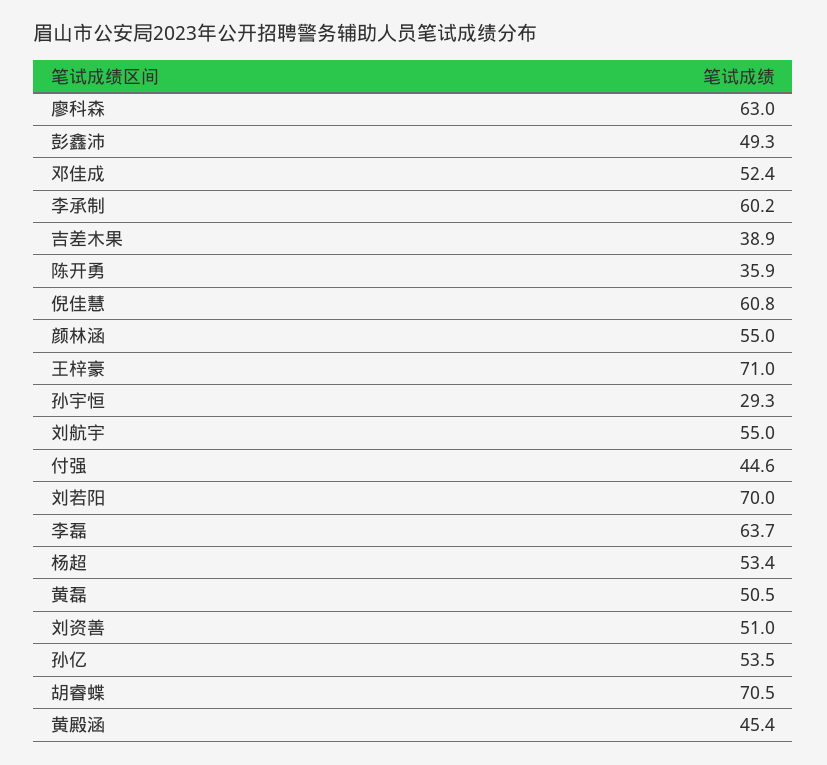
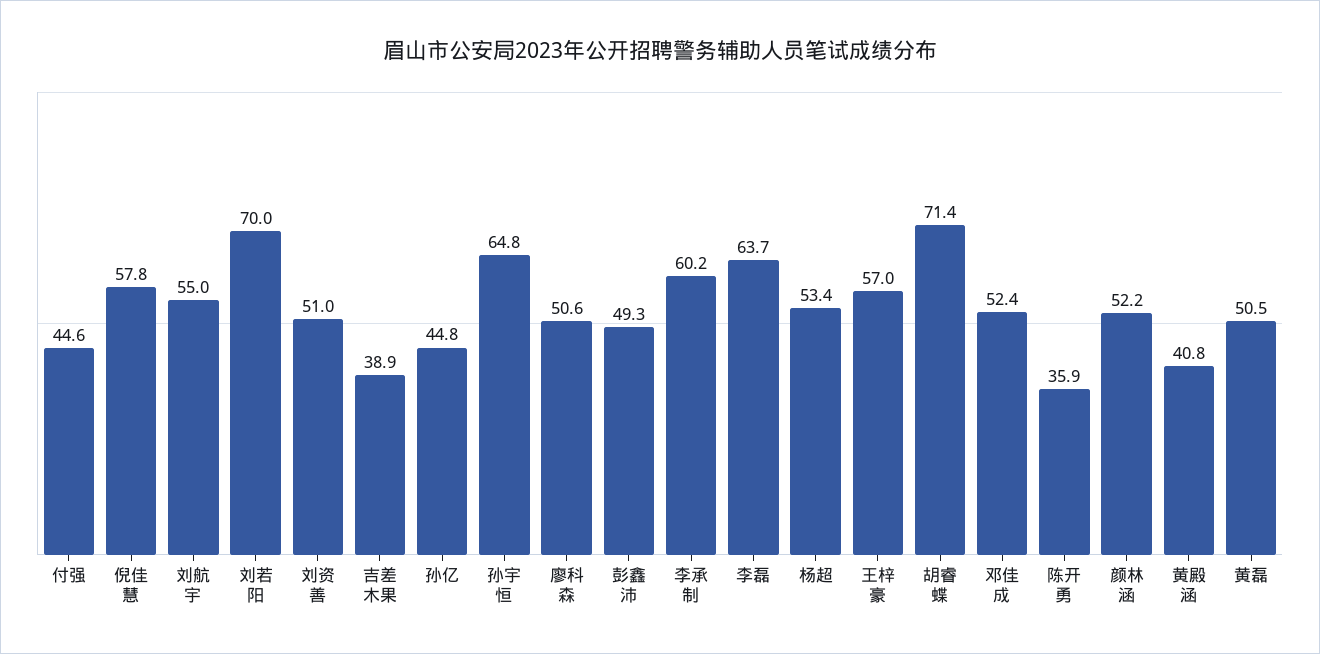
  {
-   "廖科森": 63,
+   "廖科森": 50.6,
    "彭鑫沛": 49.3,
    "邓佳成": 52.4,
    "李承制": 60.2,
    "吉差木果": 38.9,
    "陈开勇": 35.9,
-   "倪佳慧": 60.8,
+   "倪佳慧": 57.8,
-   "颜林涵": 55,
+   "颜林涵": 52.2,
-   "王梓豪": 71,
+   "王梓豪": 57,
-   "孙宇恒": 29.3,
+   "孙宇恒": 64.8,
    "刘航宇": 55,
    "付强": 44.6,
    "刘若阳": 70,
    "李磊": 63.7,
    "杨超": 53.4,
    "黄磊": 50.5,
    "刘资善": 51,
-   "孙亿": 53.5,
+   "孙亿": 44.8,
-   "胡睿蝶": 70.5,
+   "胡睿蝶": 71.4,
-   "黄殿涵": 45.4
+   "黄殿涵": 40.8
  }

